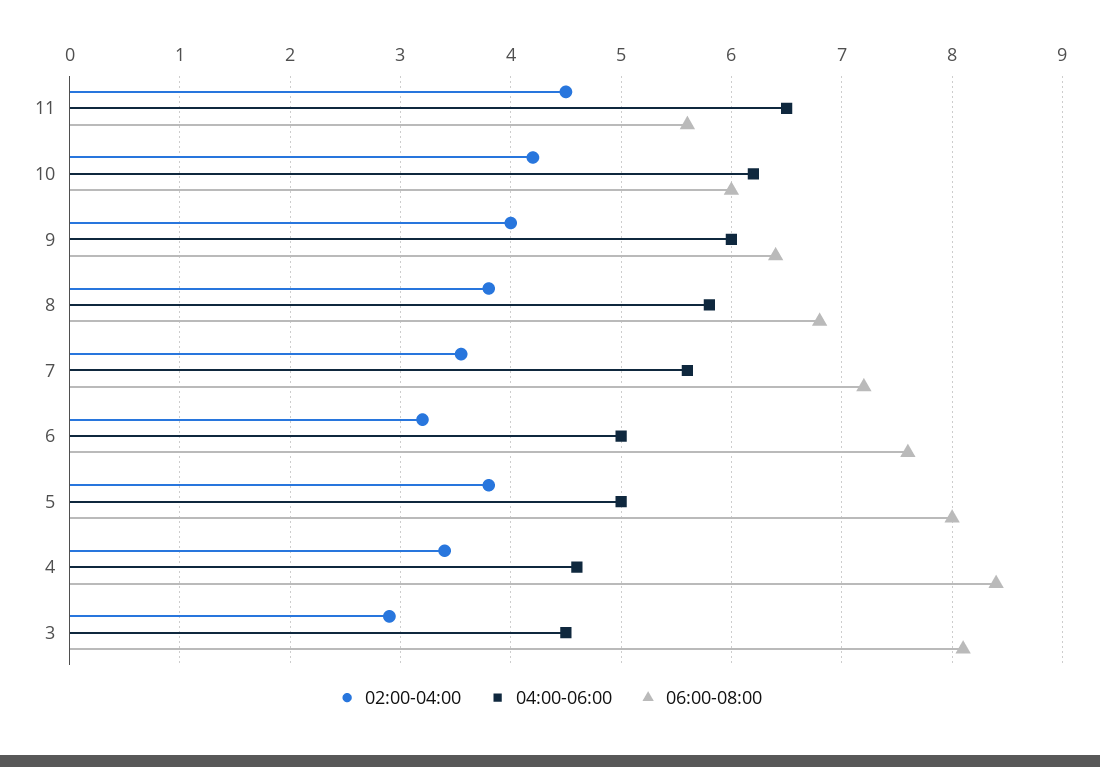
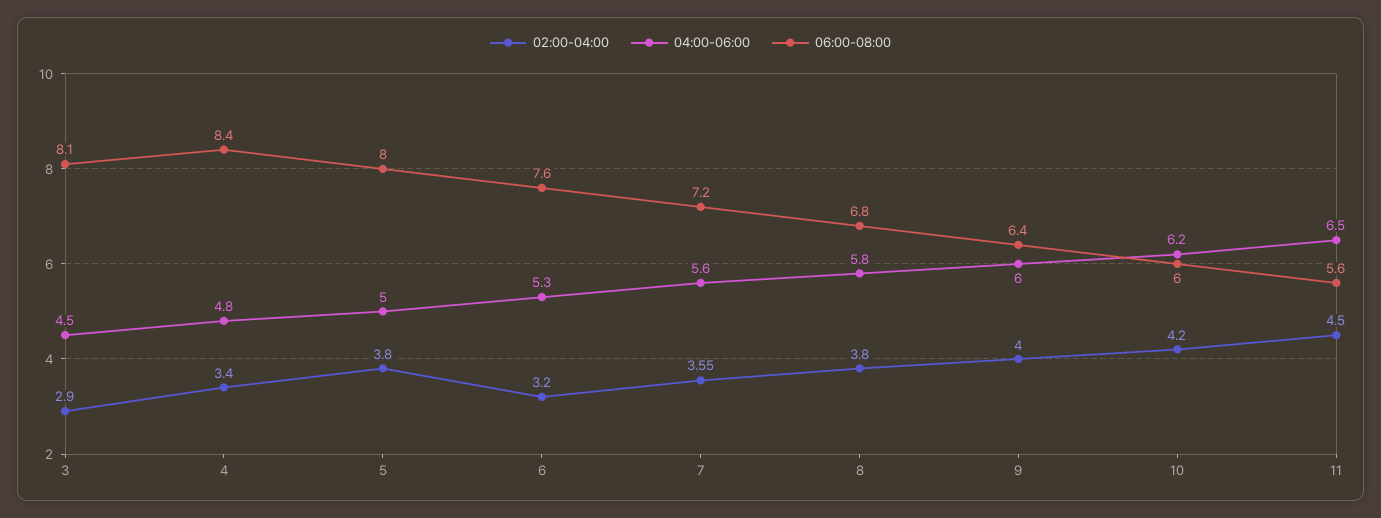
  {
    "02:00-04:00": {
      "11": 4.5,
      "10": 4.2,
      "9": 4,
      "8": 3.8,
      "7": 3.55,
      "6": 3.2,
      "5": 3.8,
      "4": 3.4,
      "3": 2.9
    },
    "04:00-06:00": {
      "11": 6.5,
      "10": 6.2,
      "9": 6,
      "8": 5.8,
      "7": 5.6,
-     "6": 5,
+     "6": 5.3,
      "5": 5,
-     "4": 4.6,
+     "4": 4.8,
      "3": 4.5
    },
    "06:00-08:00": {
      "11": 5.6,
      "10": 6,
      "9": 6.4,
      "8": 6.8,
      "7": 7.2,
      "6": 7.6,
      "5": 8,
      "4": 8.4,
      "3": 8.1
    }
  }

